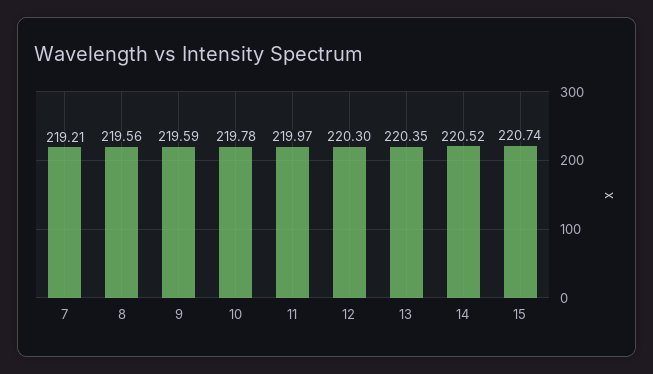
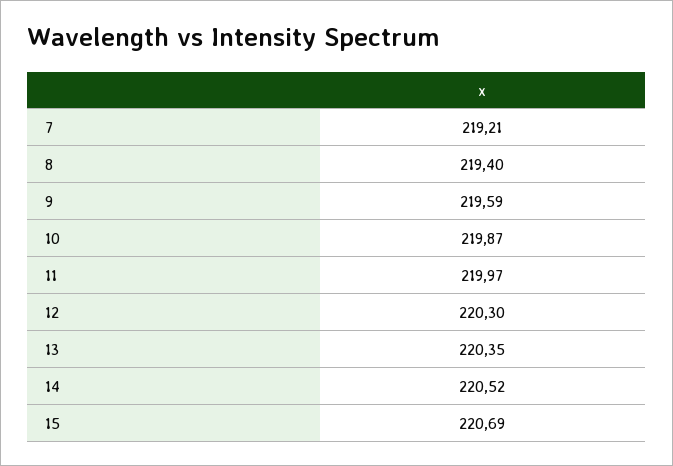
  {
    "7": 219.21,
-   "8": 219.56,
+   "8": 219.4,
    "9": 219.59,
-   "10": 219.78,
+   "10": 219.87,
    "11": 219.97,
    "12": 220.3,
    "13": 220.35,
    "14": 220.52,
-   "15": 220.74
+   "15": 220.69
  }

